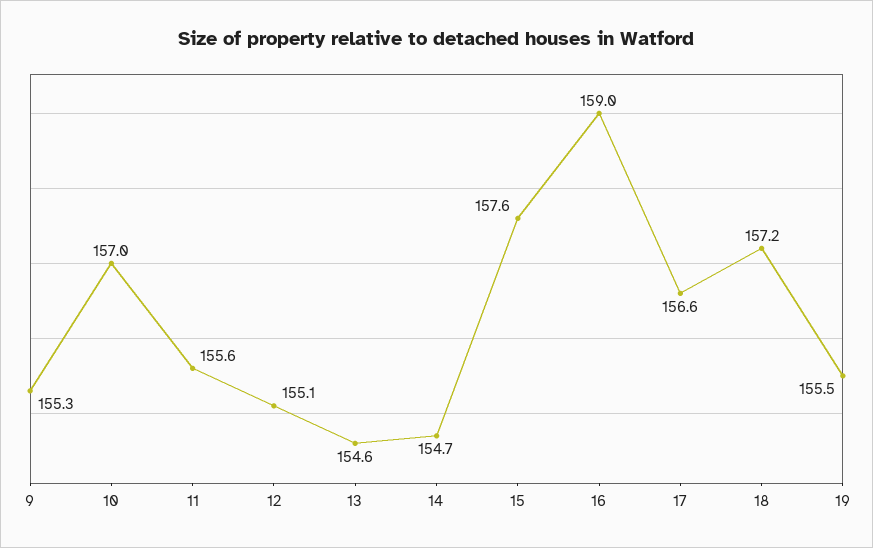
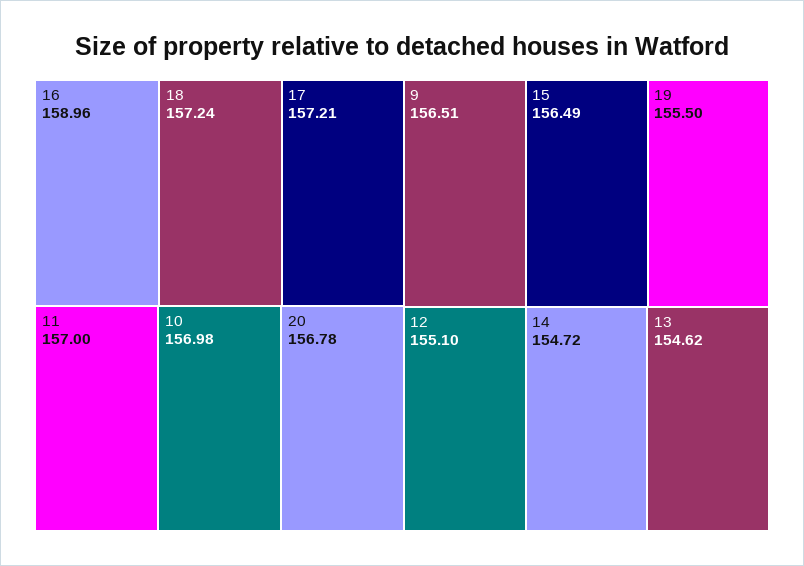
  {
-   "9": 155.3,
+   "9": 156.51,
    "10": 156.98,
-   "11": 155.6,
+   "11": 157,
    "12": 155.1,
    "13": 154.62,
    "14": 154.72,
-   "15": 157.6,
+   "15": 156.49,
    "16": 158.96,
-   "17": 156.6,
+   "17": 157.21,
    "18": 157.24,
-   "19": 155.5
+   "19": 155.5,
+   "20": 156.78
  }

